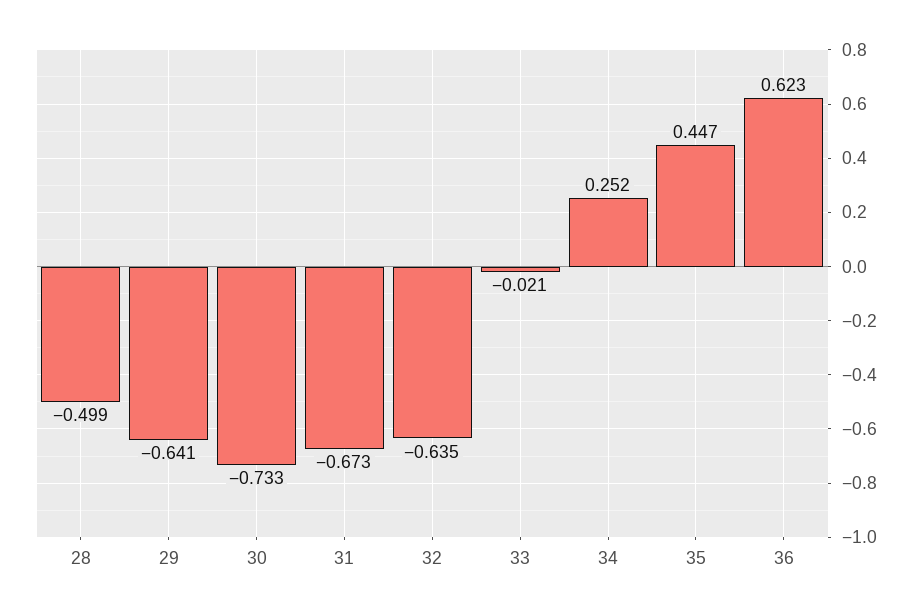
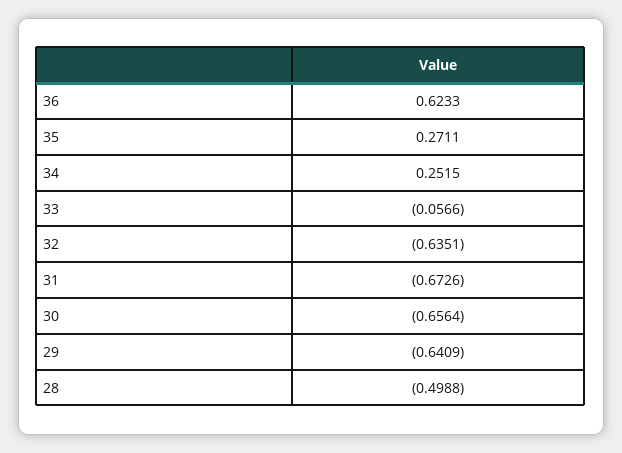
  {
    "28": -0.4988,
    "29": -0.6409,
-   "30": -0.733,
+   "30": -0.6564,
    "31": -0.6726,
    "32": -0.6351,
-   "33": -0.021,
+   "33": -0.0566,
    "34": 0.2515,
-   "35": 0.447,
+   "35": 0.2711,
    "36": 0.6233
  }

